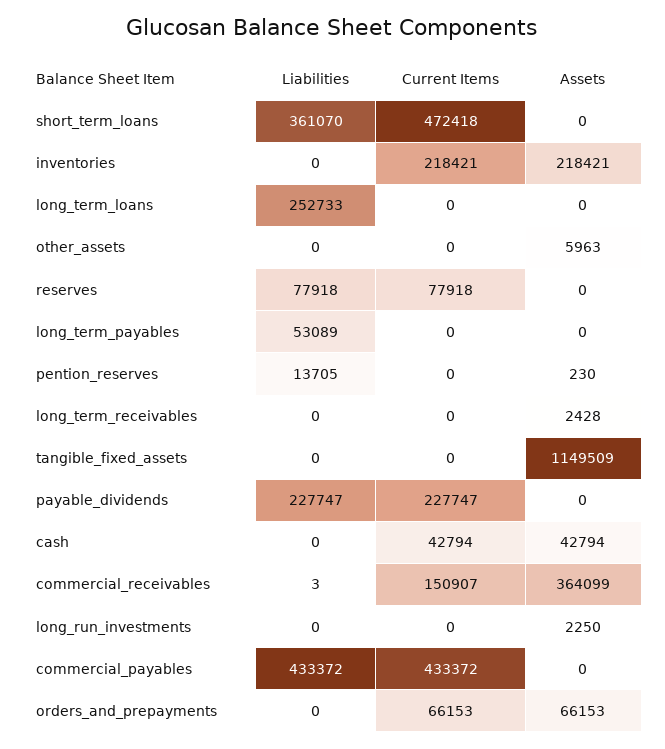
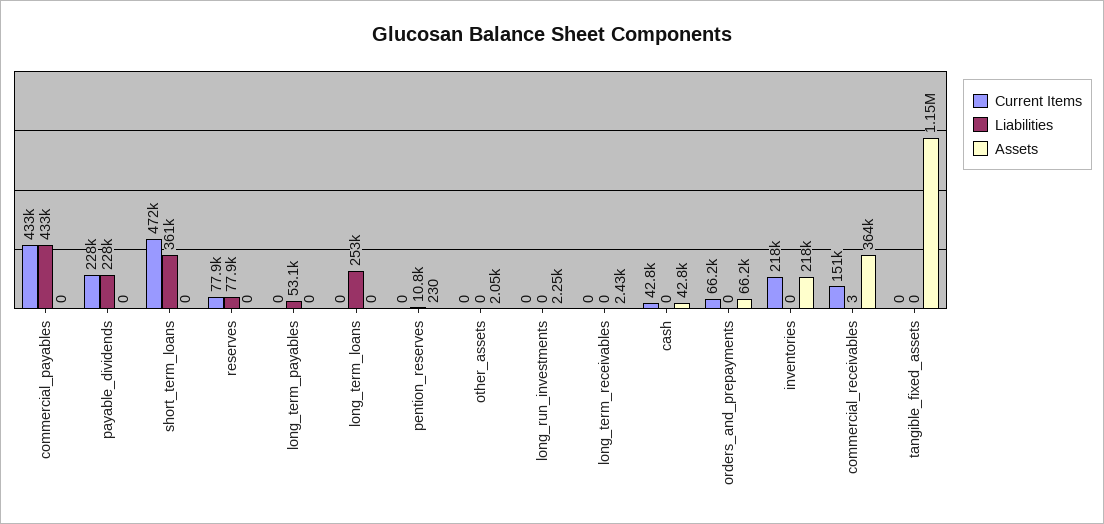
  {
    "Liabilities": {
      "short_term_loans": 361070,
      "inventories": 0,
      "long_term_loans": 252733,
      "other_assets": 0,
      "reserves": 77918,
      "long_term_payables": 53089,
-     "pention_reserves": 13705,
+     "pention_reserves": 10800,
      "long_term_receivables": 0,
      "tangible_fixed_assets": 0,
      "payable_dividends": 227747,
      "cash": 0,
      "commercial_receivables": 3,
      "long_run_investments": 0,
      "commercial_payables": 433372,
      "orders_and_prepayments": 0
    },
    "Current Items": {
      "short_term_loans": 472418,
      "inventories": 218421,
      "long_term_loans": 0,
      "other_assets": 0,
      "reserves": 77918,
      "long_term_payables": 0,
      "pention_reserves": 0,
      "long_term_receivables": 0,
      "tangible_fixed_assets": 0,
      "payable_dividends": 227747,
      "cash": 42794,
      "commercial_receivables": 150907,
      "long_run_investments": 0,
      "commercial_payables": 433372,
      "orders_and_prepayments": 66153
    },
    "Assets": {
      "short_term_loans": 0,
      "inventories": 218421,
      "long_term_loans": 0,
-     "other_assets": 5963,
+     "other_assets": 2050,
      "reserves": 0,
      "long_term_payables": 0,
      "pention_reserves": 230,
      "long_term_receivables": 2428,
      "tangible_fixed_assets": 1149509,
      "payable_dividends": 0,
      "cash": 42794,
      "commercial_receivables": 364099,
      "long_run_investments": 2250,
      "commercial_payables": 0,
      "orders_and_prepayments": 66153
    }
  }

